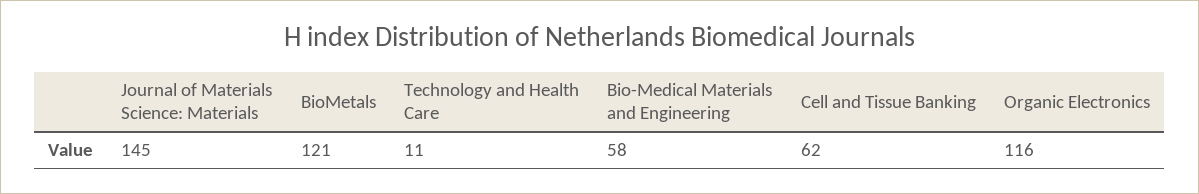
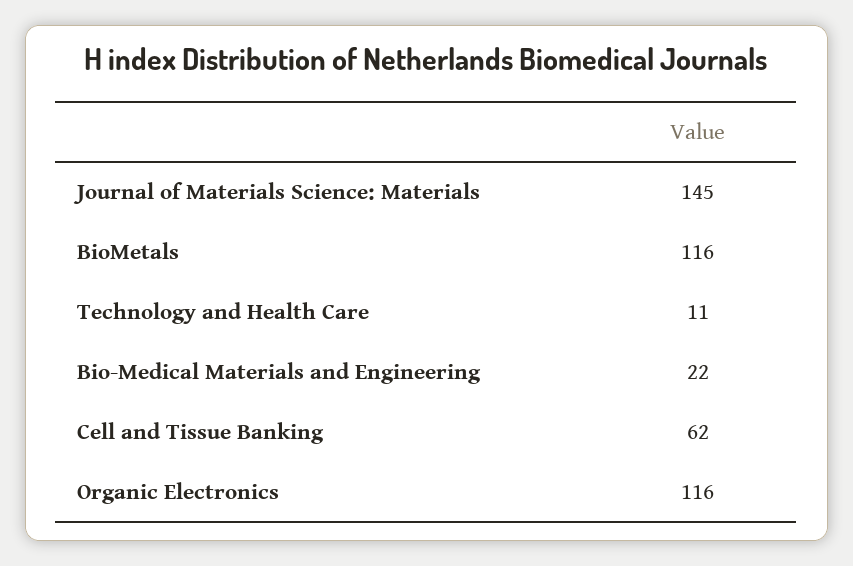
  {
    "Journal of Materials Science: Materials": 145,
-   "BioMetals": 121,
+   "BioMetals": 116,
    "Technology and Health Care": 11,
-   "Bio-Medical Materials and Engineering": 58,
+   "Bio-Medical Materials and Engineering": 22,
    "Cell and Tissue Banking": 62,
    "Organic Electronics": 116
  }

